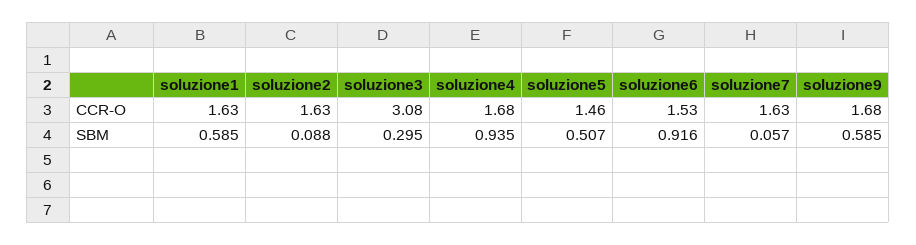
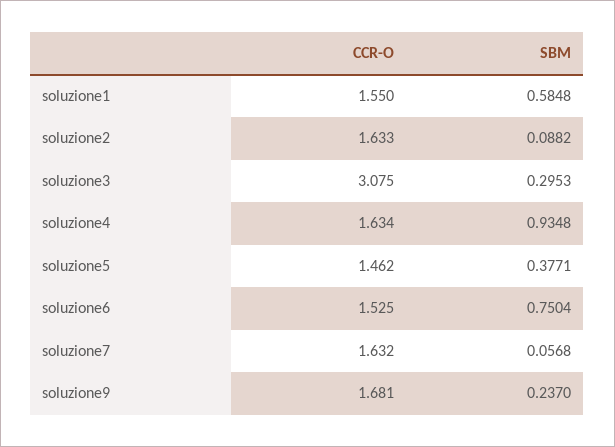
  {
    "soluzione1": {
-     "CCR-O": 1.63,
+     "CCR-O": 1.55,
      "SBM": 0.5848
    },
    "soluzione2": {
      "CCR-O": 1.633,
      "SBM": 0.0882
    },
    "soluzione3": {
      "CCR-O": 3.075,
      "SBM": 0.2953
    },
    "soluzione4": {
-     "CCR-O": 1.68,
+     "CCR-O": 1.634,
      "SBM": 0.9348
    },
    "soluzione5": {
      "CCR-O": 1.462,
-     "SBM": 0.507
+     "SBM": 0.3771
    },
    "soluzione6": {
      "CCR-O": 1.525,
-     "SBM": 0.916
+     "SBM": 0.7504
    },
    "soluzione7": {
      "CCR-O": 1.632,
      "SBM": 0.0568
    },
    "soluzione9": {
      "CCR-O": 1.681,
-     "SBM": 0.585
+     "SBM": 0.237
    }
  }

